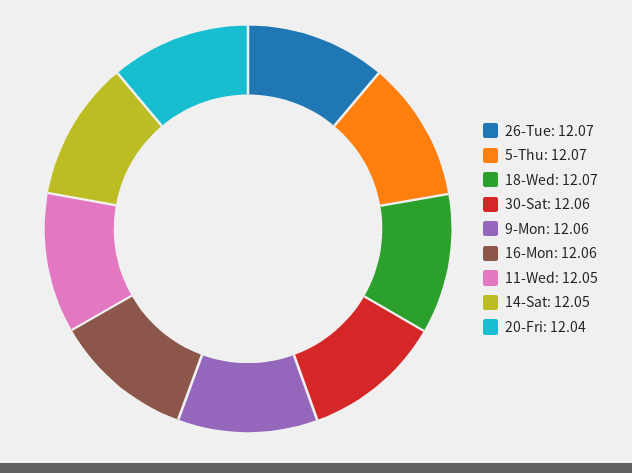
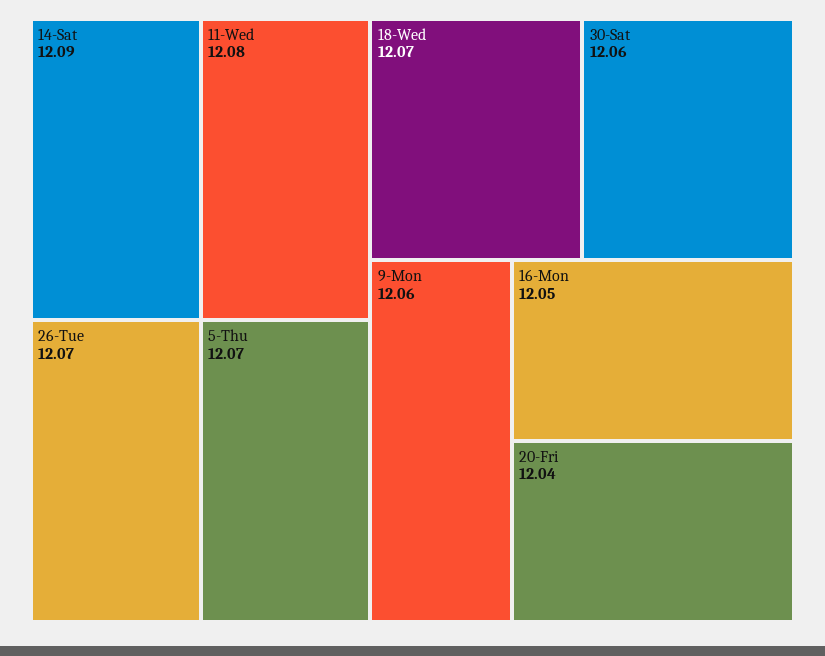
  {
    "26-Tue": 12.07,
    "5-Thu": 12.07,
    "18-Wed": 12.07,
    "30-Sat": 12.06,
    "9-Mon": 12.06,
-   "16-Mon": 12.06,
+   "16-Mon": 12.05,
-   "11-Wed": 12.05,
+   "11-Wed": 12.08,
-   "14-Sat": 12.05,
+   "14-Sat": 12.09,
    "20-Fri": 12.04
  }

